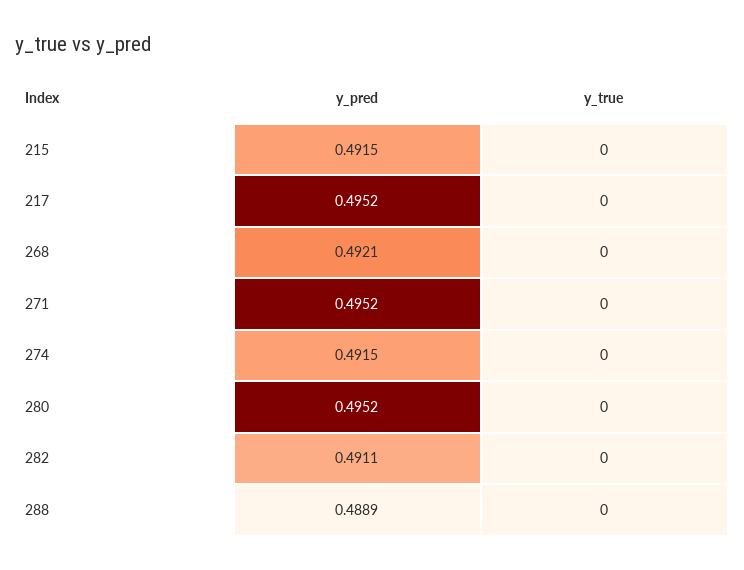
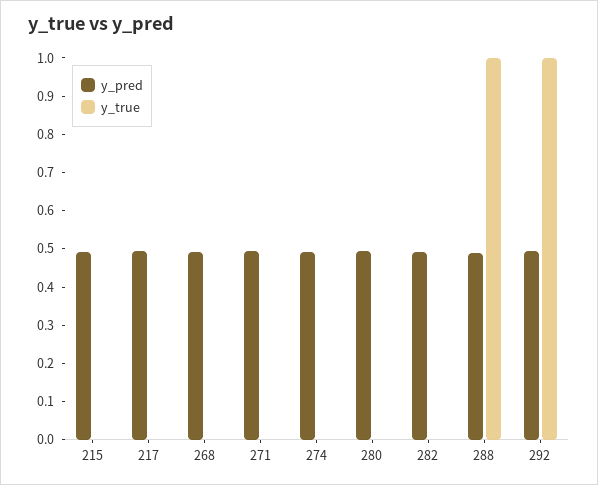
  {
    "y_pred": {
      "215": 0.4915,
      "217": 0.4952,
      "268": 0.4921,
      "271": 0.4952,
      "274": 0.4915,
      "280": 0.4952,
      "282": 0.4911,
-     "288": 0.4889
+     "288": 0.4889,
+     "292": 0.5
    },
    "y_true": {
      "215": 0,
      "217": 0,
      "268": 0,
      "271": 0,
      "274": 0,
      "280": 0,
      "282": 0,
-     "288": 0
+     "288": 1,
+     "292": 1
    }
  }

